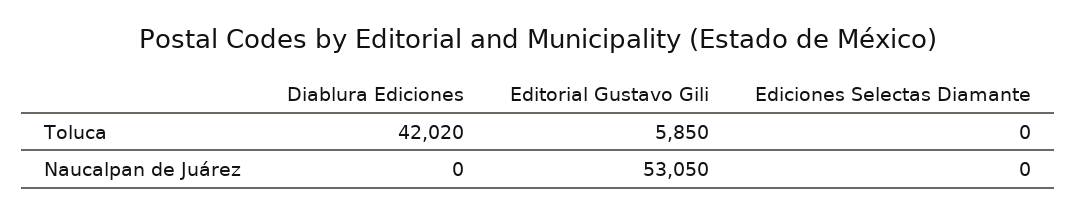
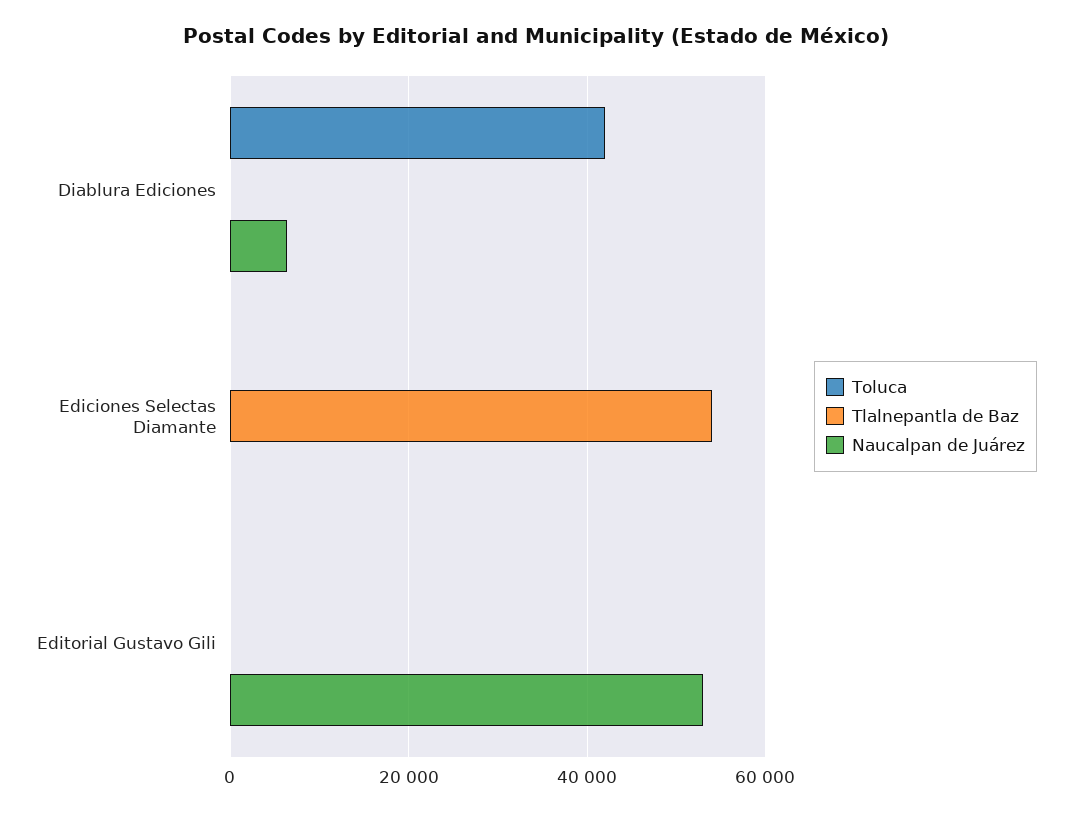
  {
    "Toluca": {
      "Diablura Ediciones": 42020,
-     "Editorial Gustavo Gili": 5850,
+     "Editorial Gustavo Gili": 0,
      "Ediciones Selectas Diamante": 0
    },
    "Naucalpan de Juárez": {
-     "Diablura Ediciones": 0,
+     "Diablura Ediciones": 6000,
      "Editorial Gustavo Gili": 53050,
      "Ediciones Selectas Diamante": 0
-   }
+   },
+   "Tlalnepantla de Baz": {
+     "Diablura Ediciones": 0,
+     "Ediciones Selectas Diamante": 54000,
+     "Editorial Gustavo Gili": 0
+   }
  }

